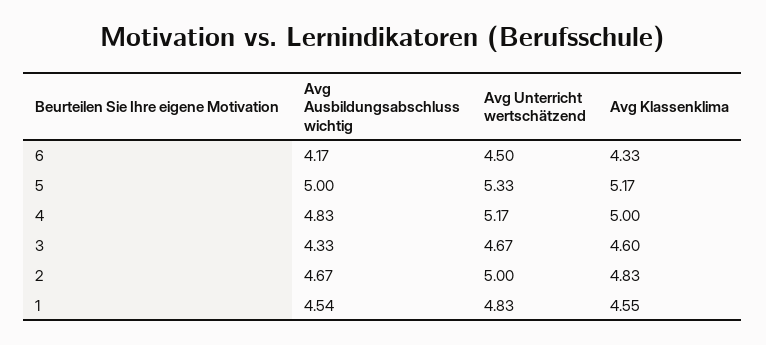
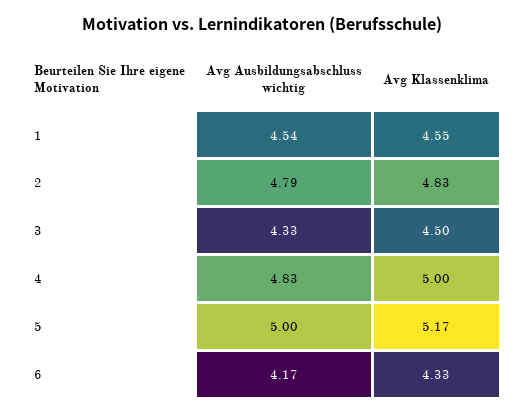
  {
    "Avg Ausbildungsabschluss wichtig": {
      "6": 4.17,
      "5": 5,
      "4": 4.83,
      "3": 4.33,
-     "2": 4.67,
+     "2": 4.79,
      "1": 4.54
    },
-   "Avg Unterricht wertschätzend": {
-     "6": 4.5,
-     "5": 5.33,
-     "4": 5.17,
-     "3": 4.67,
-     "2": 5,
-     "1": 4.83
-   },
    "Avg Klassenklima": {
      "6": 4.33,
      "5": 5.17,
      "4": 5,
-     "3": 4.6,
+     "3": 4.5,
      "2": 4.83,
      "1": 4.55
    }
  }

